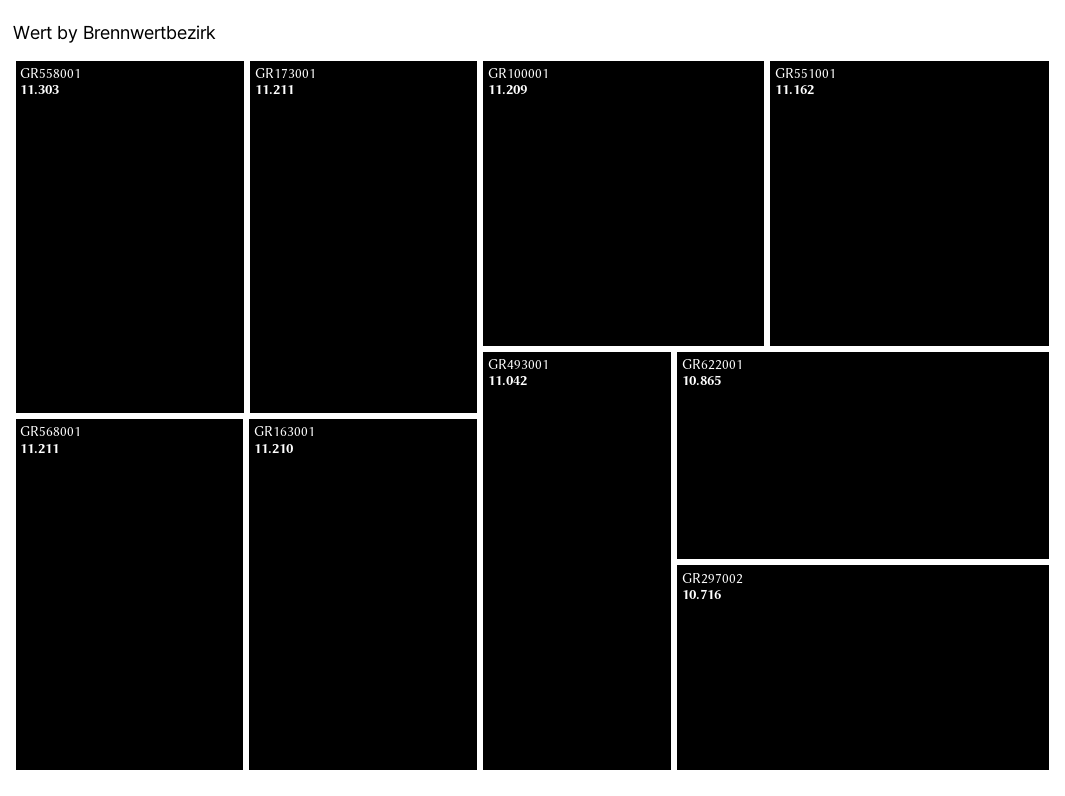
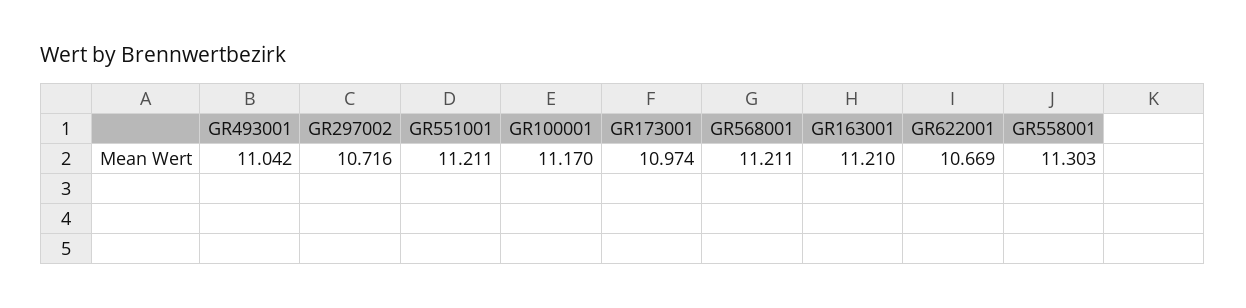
  {
    "GR558001": 11.303,
-   "GR173001": 11.211,
+   "GR173001": 10.974,
    "GR568001": 11.211,
    "GR163001": 11.21,
-   "GR100001": 11.209,
+   "GR100001": 11.17,
-   "GR551001": 11.162,
+   "GR551001": 11.211,
    "GR493001": 11.042,
-   "GR622001": 10.865,
+   "GR622001": 10.669,
    "GR297002": 10.716
  }

